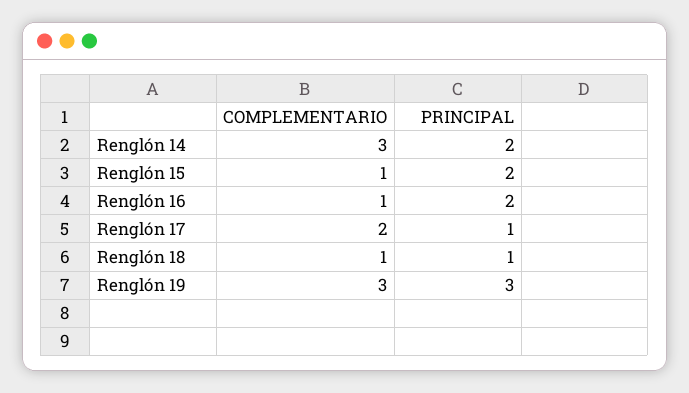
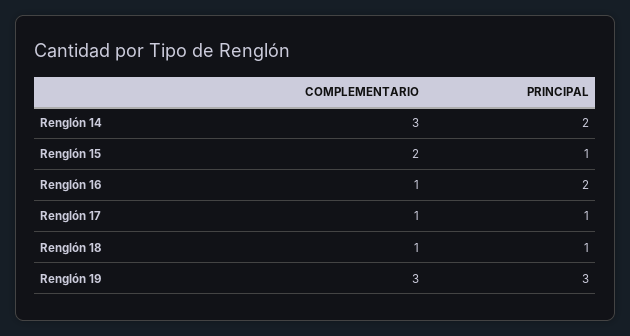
  {
    "COMPLEMENTARIO": {
      "Renglón 14": 3,
-     "Renglón 15": 1,
+     "Renglón 15": 2,
      "Renglón 16": 1,
-     "Renglón 17": 2,
+     "Renglón 17": 1,
      "Renglón 18": 1,
      "Renglón 19": 3
    },
    "PRINCIPAL": {
      "Renglón 14": 2,
-     "Renglón 15": 2,
+     "Renglón 15": 1,
      "Renglón 16": 2,
      "Renglón 17": 1,
      "Renglón 18": 1,
      "Renglón 19": 3
    }
  }

